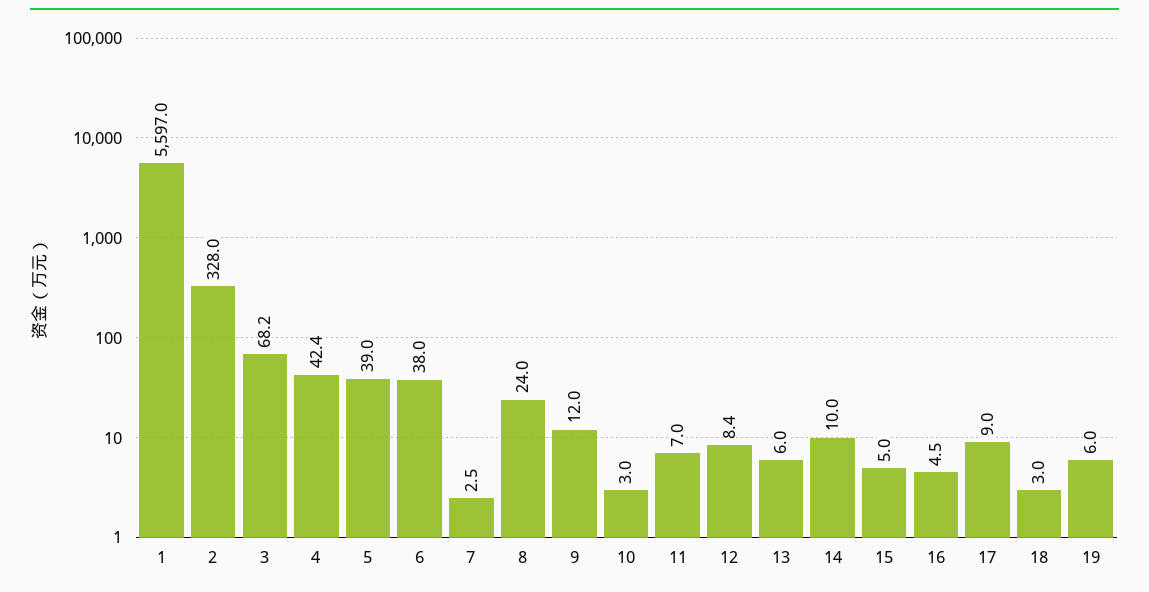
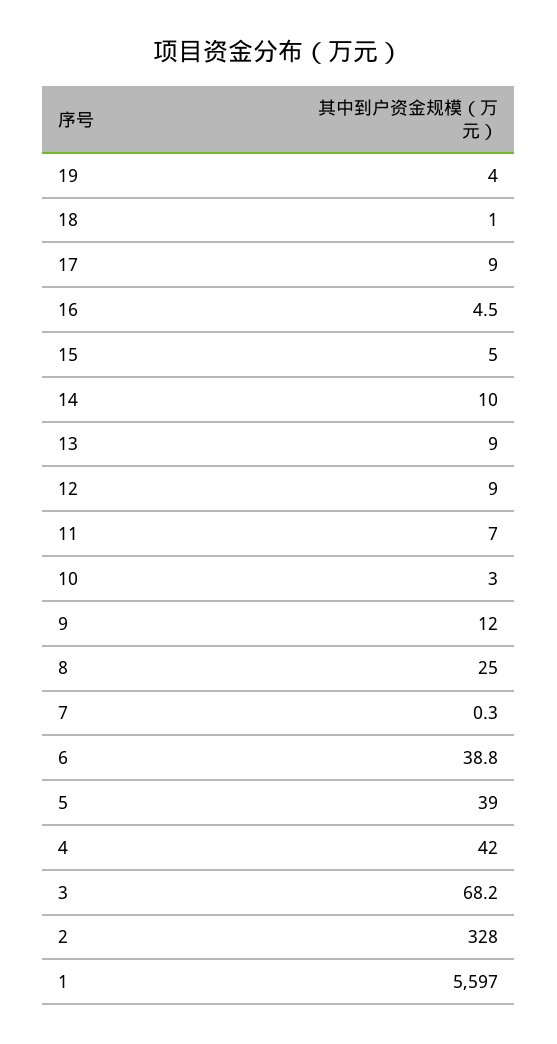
  {
    "1": 5597,
    "2": 328,
    "3": 68.2,
-   "4": 42.4,
+   "4": 42,
    "5": 39,
-   "6": 38,
+   "6": 38.8,
-   "7": 2.5,
+   "7": 0.3,
-   "8": 24,
+   "8": 25,
    "9": 12,
    "10": 3,
    "11": 7,
-   "12": 8.4,
+   "12": 9,
-   "13": 6,
+   "13": 9,
    "14": 10,
    "15": 5,
    "16": 4.5,
    "17": 9,
-   "18": 3,
+   "18": 1,
-   "19": 6
+   "19": 4
  }

